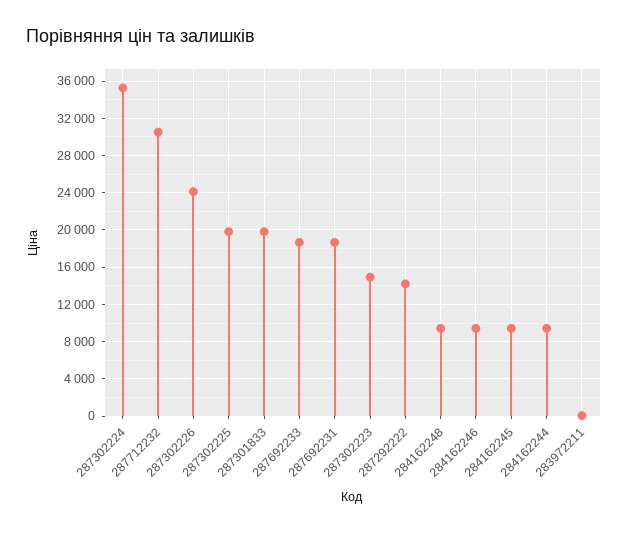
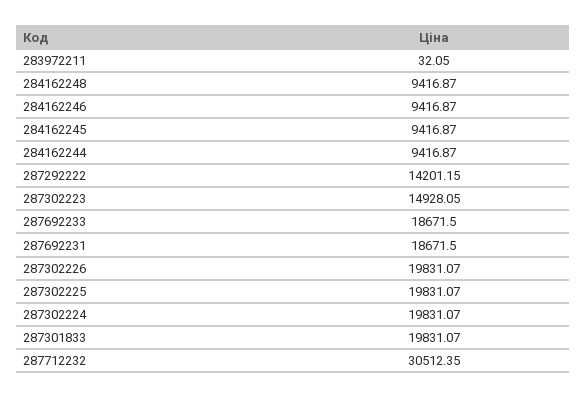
  {
-   "287302224": 35000,
+   "287302224": 19831.07,
    "287712232": 30512.35,
-   "287302226": 24000,
+   "287302226": 19831.07,
    "287302225": 19831.07,
    "287301833": 19831.07,
    "287692233": 18671.5,
    "287692231": 18671.5,
    "287302223": 14928.05,
    "287292222": 14201.15,
    "284162248": 9416.87,
    "284162246": 9416.87,
    "284162245": 9416.87,
    "284162244": 9416.87,
    "283972211": 32.05
  }

